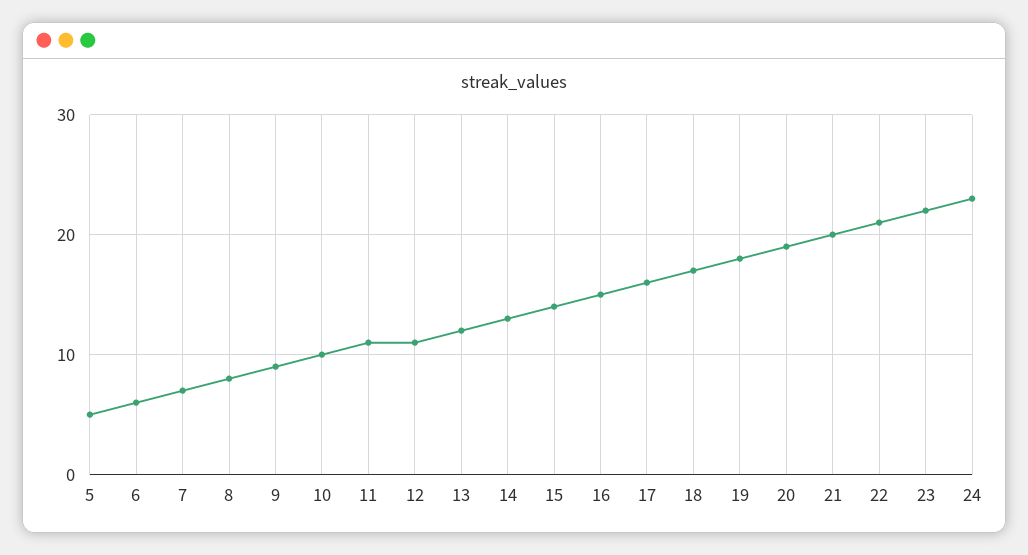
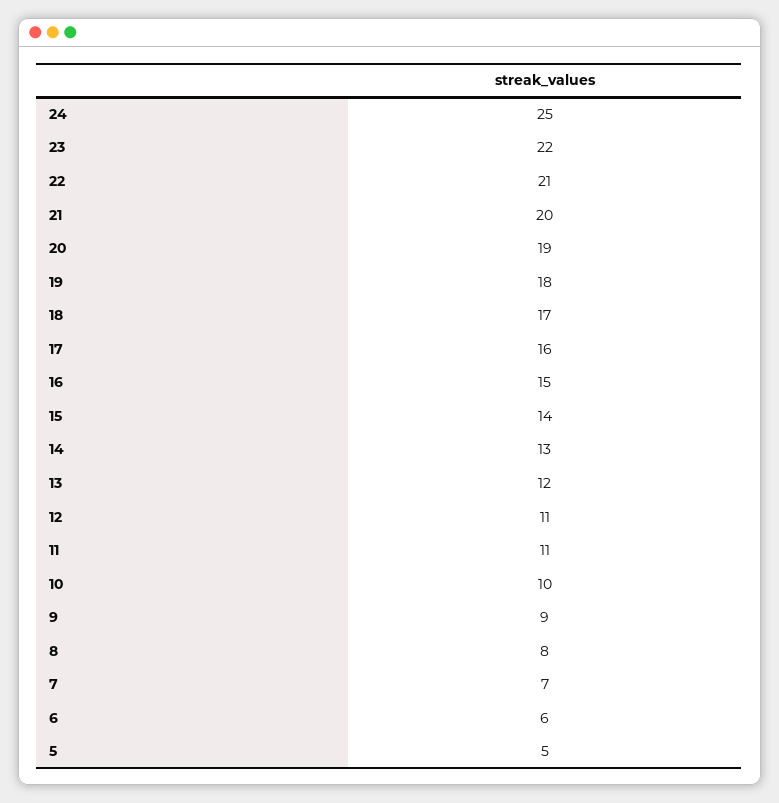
  {
    "5": 5,
    "6": 6,
    "7": 7,
    "8": 8,
    "9": 9,
    "10": 10,
    "11": 11,
    "12": 11,
    "13": 12,
    "14": 13,
    "15": 14,
    "16": 15,
    "17": 16,
    "18": 17,
    "19": 18,
    "20": 19,
    "21": 20,
    "22": 21,
    "23": 22,
-   "24": 23
+   "24": 25
  }

